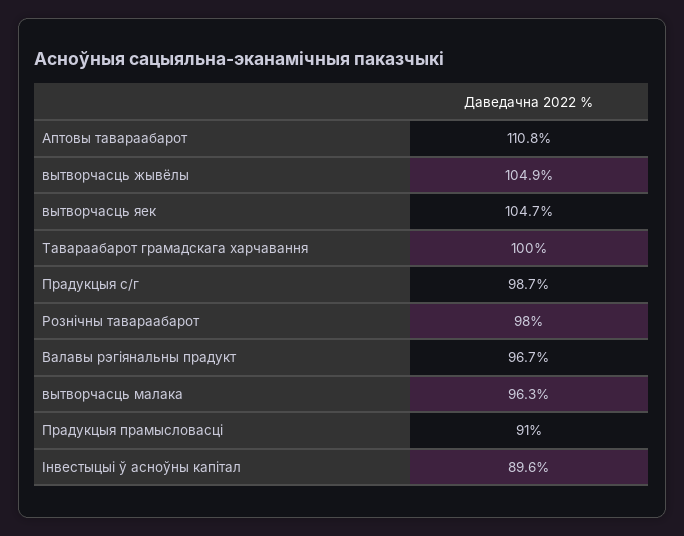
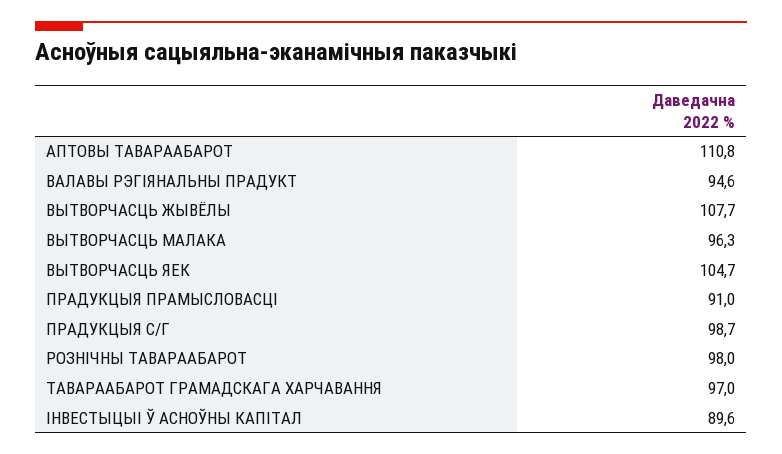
  {
    "Аптовы тавараабарот": 110.8,
-   "вытворчасць жывёлы": 104.9,
+   "вытворчасць жывёлы": 107.7,
    "вытворчасць яек": 104.7,
-   "Тавараабарот грамадскага харчавання": 100,
+   "Тавараабарот грамадскага харчавання": 97,
    "Прадукцыя с/г": 98.7,
    "Рознічны тавараабарот": 98,
-   "Валавы рэгiянальны прадукт": 96.7,
+   "Валавы рэгiянальны прадукт": 94.6,
    "вытворчасць малака": 96.3,
    "Прадукцыя прамысловасці": 91,
    "Інвестыцыі ў асноўны капітал": 89.6
  }

